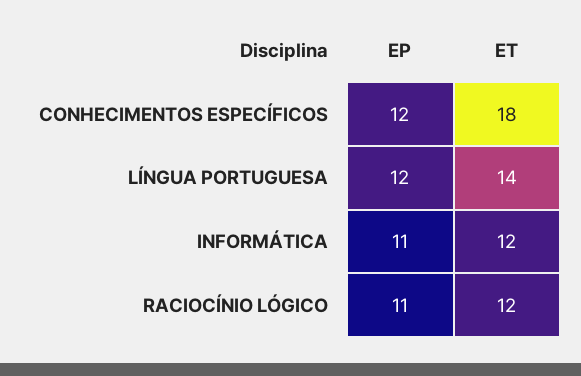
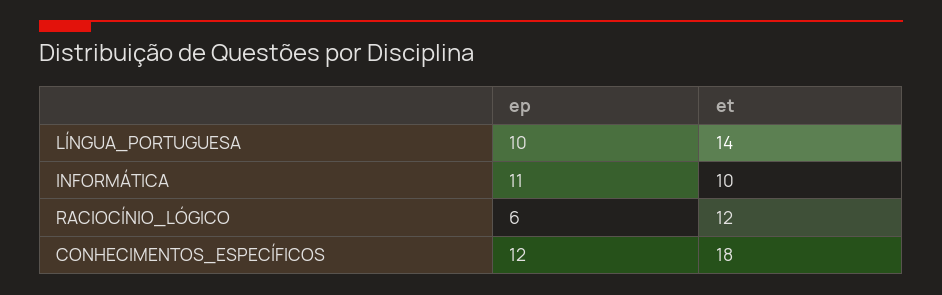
  {
    "EP": {
      "CONHECIMENTOS ESPECÍFICOS": 12,
-     "LÍNGUA PORTUGUESA": 12,
+     "LÍNGUA PORTUGUESA": 10,
      "INFORMÁTICA": 11,
-     "RACIOCÍNIO LÓGICO": 11
+     "RACIOCÍNIO LÓGICO": 6
    },
    "ET": {
      "CONHECIMENTOS ESPECÍFICOS": 18,
      "LÍNGUA PORTUGUESA": 14,
-     "INFORMÁTICA": 12,
+     "INFORMÁTICA": 10,
      "RACIOCÍNIO LÓGICO": 12
    }
  }

